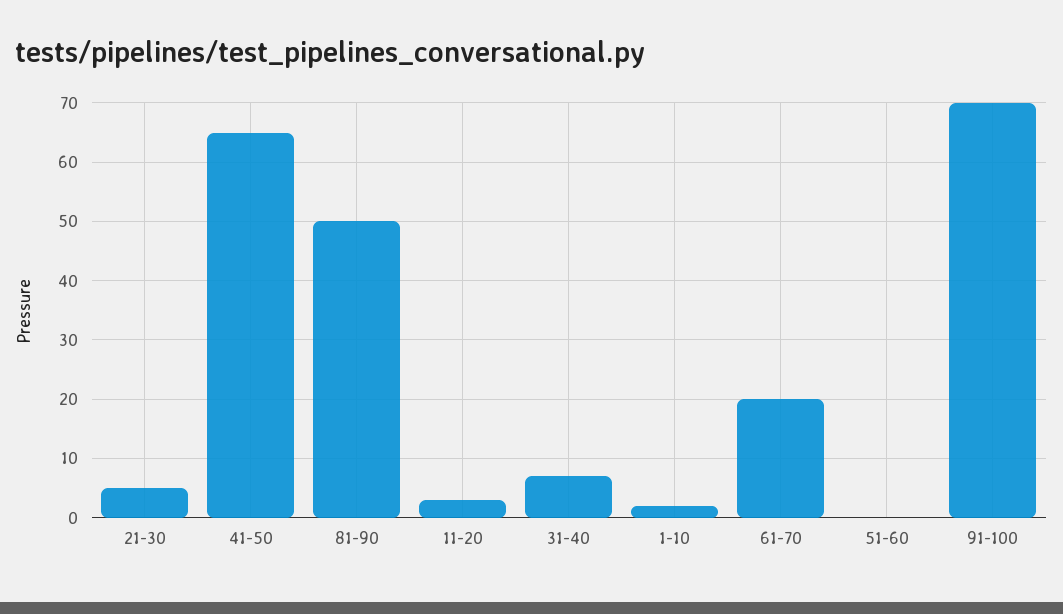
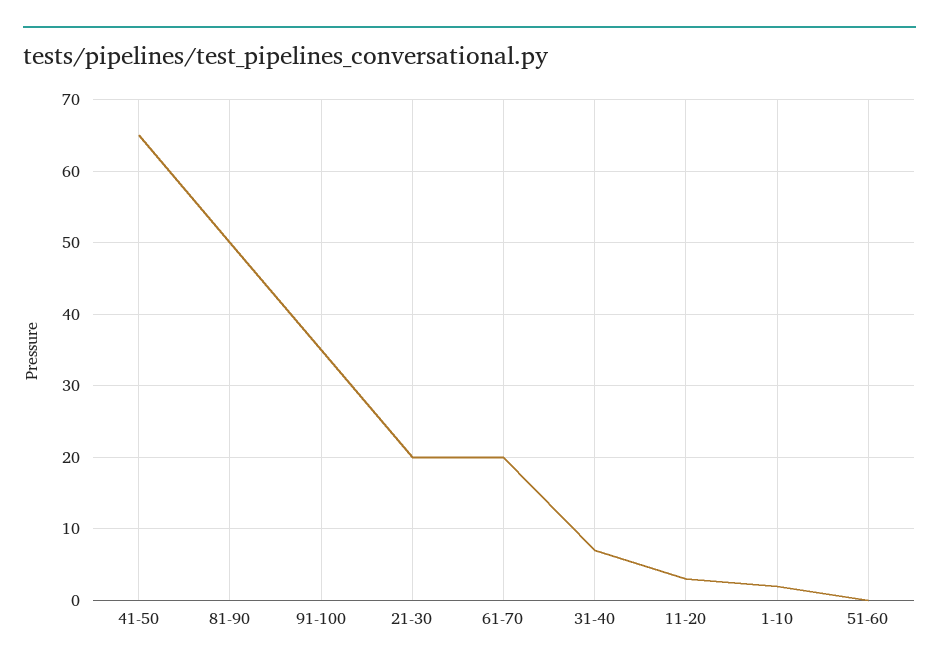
  {
-   "21-30": 5,
+   "21-30": 20,
    "41-50": 65,
    "81-90": 50,
    "11-20": 3,
    "31-40": 7,
    "1-10": 2,
    "61-70": 20,
    "51-60": 0,
-   "91-100": 70
+   "91-100": 35
  }

